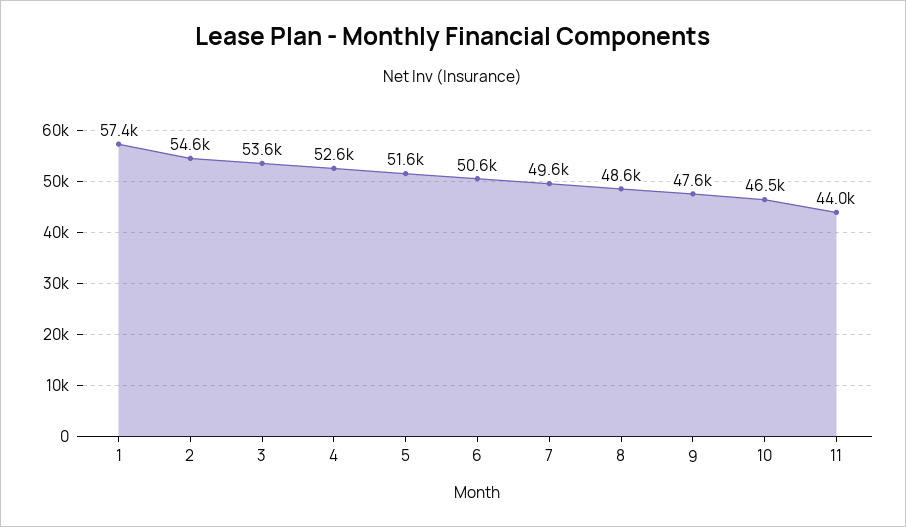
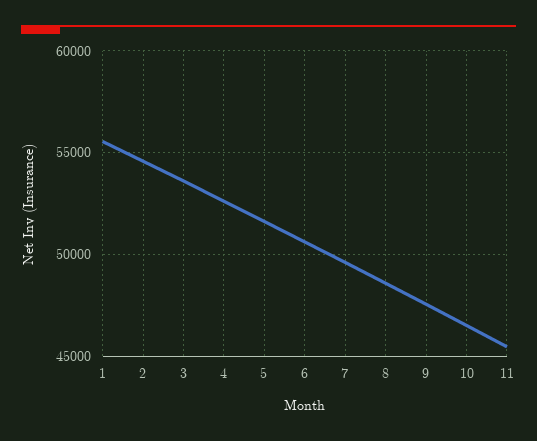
  {
-   "1": 57400,
+   "1": 55500,
    "2": 54600,
    "3": 53600,
    "4": 52600,
    "5": 51600,
    "6": 50600,
    "7": 49600,
    "8": 48600,
    "9": 47600,
    "10": 46500,
-   "11": 44000
+   "11": 45500
  }

